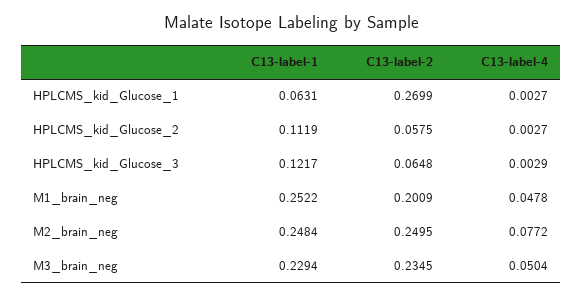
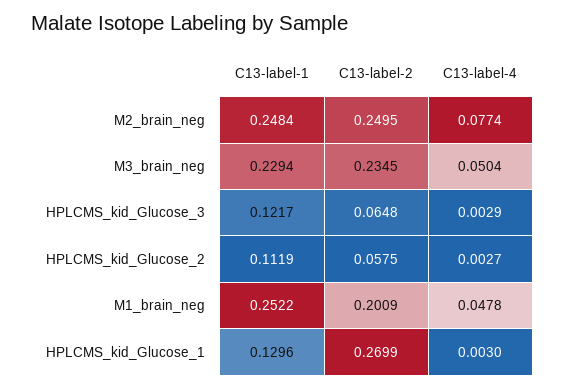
  {
    "C13-label-1": {
-     "HPLCMS_kid_Glucose_1": 0.0631,
+     "HPLCMS_kid_Glucose_1": 0.1296,
      "HPLCMS_kid_Glucose_2": 0.1119,
      "HPLCMS_kid_Glucose_3": 0.1217,
      "M1_brain_neg": 0.2522,
      "M2_brain_neg": 0.2484,
      "M3_brain_neg": 0.2294
    },
    "C13-label-2": {
      "HPLCMS_kid_Glucose_1": 0.2699,
      "HPLCMS_kid_Glucose_2": 0.0575,
      "HPLCMS_kid_Glucose_3": 0.0648,
      "M1_brain_neg": 0.2009,
      "M2_brain_neg": 0.2495,
      "M3_brain_neg": 0.2345
    },
    "C13-label-4": {
-     "HPLCMS_kid_Glucose_1": 0.0027,
+     "HPLCMS_kid_Glucose_1": 0.003,
      "HPLCMS_kid_Glucose_2": 0.0027,
      "HPLCMS_kid_Glucose_3": 0.0029,
      "M1_brain_neg": 0.0478,
-     "M2_brain_neg": 0.0772,
+     "M2_brain_neg": 0.0774,
      "M3_brain_neg": 0.0504
    }
  }

